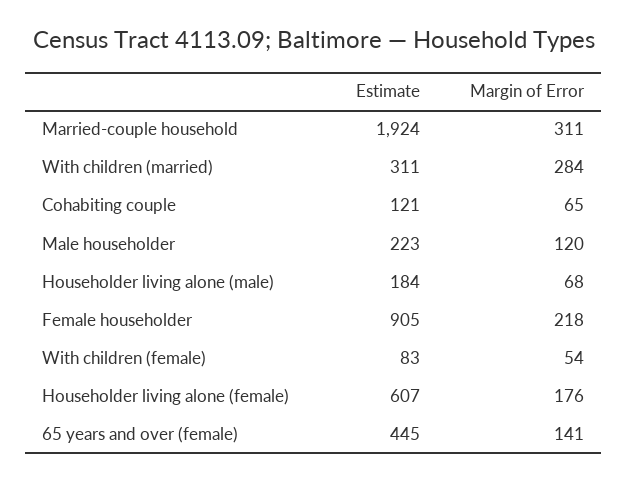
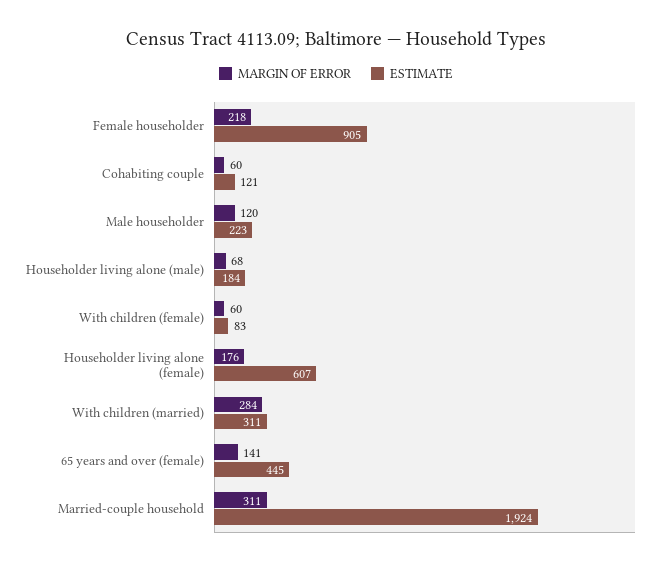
  {
    "Estimate": {
      "Married-couple household": 1924,
      "With children (married)": 311,
      "Cohabiting couple": 121,
      "Male householder": 223,
      "Householder living alone (male)": 184,
      "Female householder": 905,
      "With children (female)": 83,
      "Householder living alone (female)": 607,
      "65 years and over (female)": 445
    },
    "Margin of Error": {
      "Married-couple household": 311,
      "With children (married)": 284,
-     "Cohabiting couple": 65,
+     "Cohabiting couple": 60,
      "Male householder": 120,
      "Householder living alone (male)": 68,
      "Female householder": 218,
-     "With children (female)": 54,
+     "With children (female)": 60,
      "Householder living alone (female)": 176,
      "65 years and over (female)": 141
    }
  }

